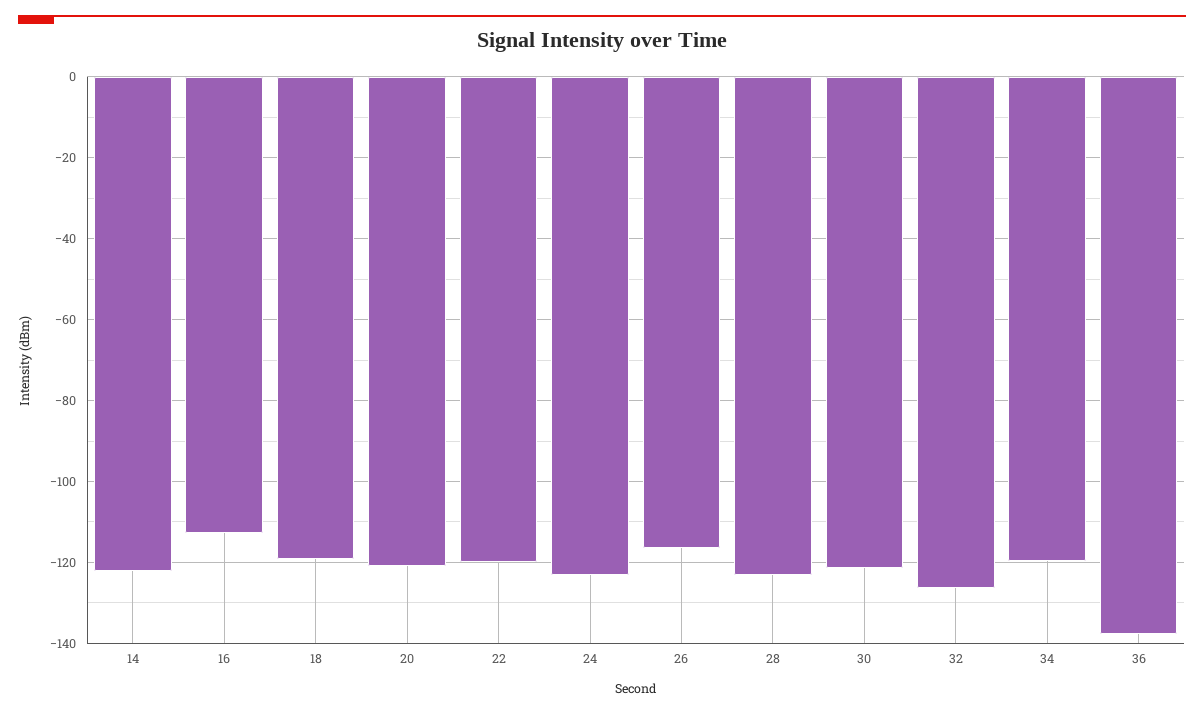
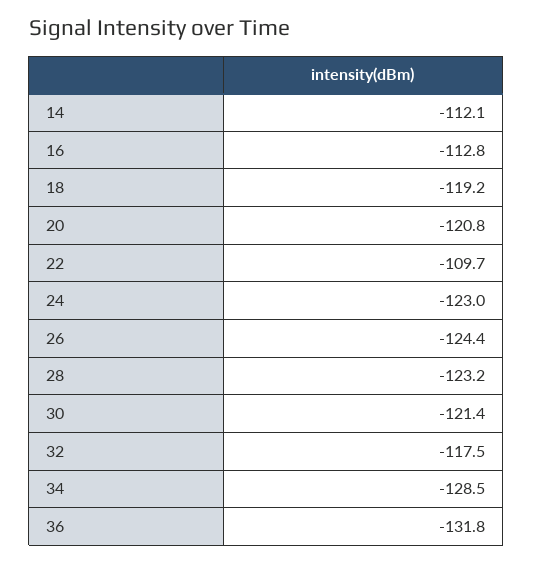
  {
-   "14": -122,
+   "14": -112.1,
    "16": -112.8,
    "18": -119.2,
    "20": -120.8,
-   "22": -120,
+   "22": -109.7,
    "24": -123,
-   "26": -116,
+   "26": -124.4,
    "28": -123.2,
    "30": -121.4,
-   "32": -126,
+   "32": -117.5,
-   "34": -120,
+   "34": -128.5,
-   "36": -138
+   "36": -131.8
  }

